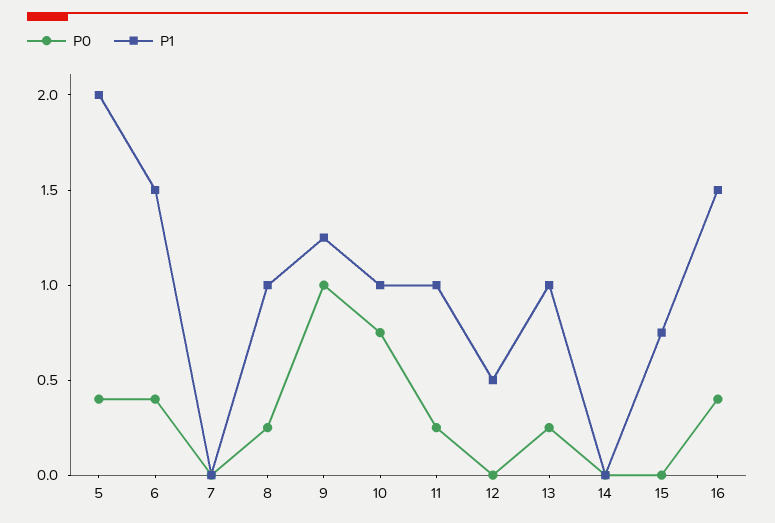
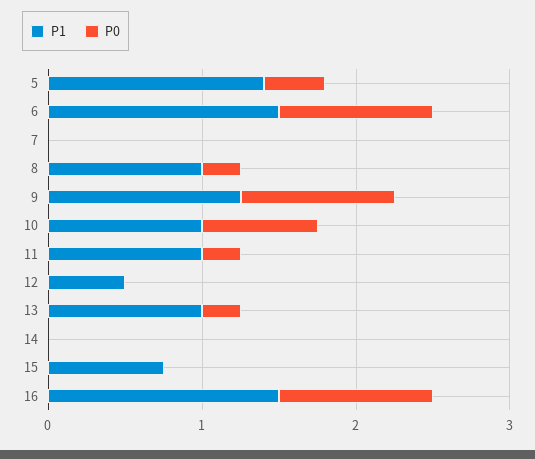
  {
    "P0": {
      "5": 0.4,
-     "6": 0.4,
+     "6": 1,
      "7": 0,
      "8": 0.3,
      "9": 1,
      "10": 0.8,
      "11": 0.3,
      "12": 0,
      "13": 0.3,
      "14": 0,
      "15": 0,
-     "16": 0.4
+     "16": 1
    },
    "P1": {
-     "5": 2,
+     "5": 1.4,
      "6": 1.5,
      "7": 0,
      "8": 1,
      "9": 1.3,
      "10": 1,
      "11": 1,
      "12": 0.5,
      "13": 1,
      "14": 0,
      "15": 0.8,
      "16": 1.5
    }
  }

